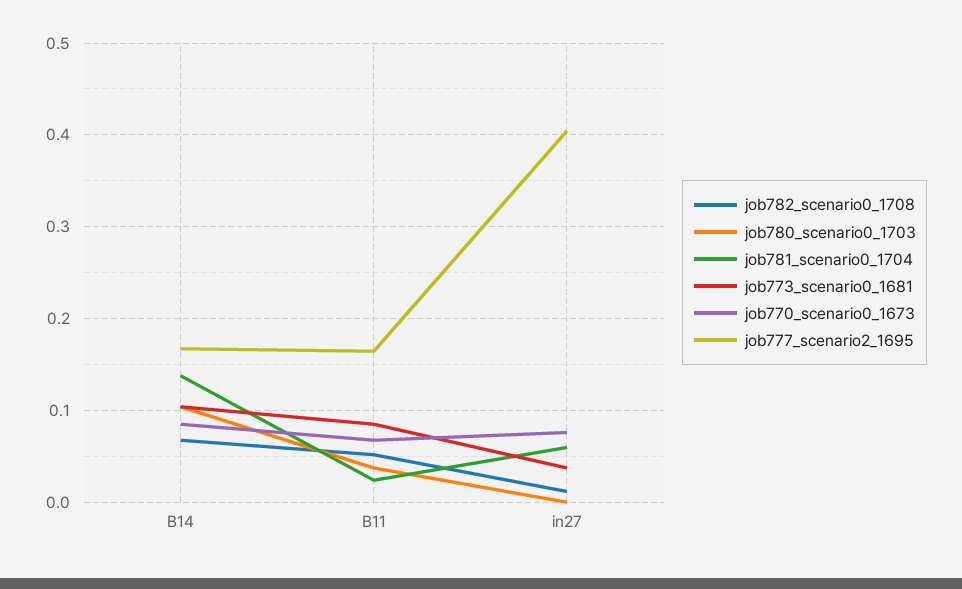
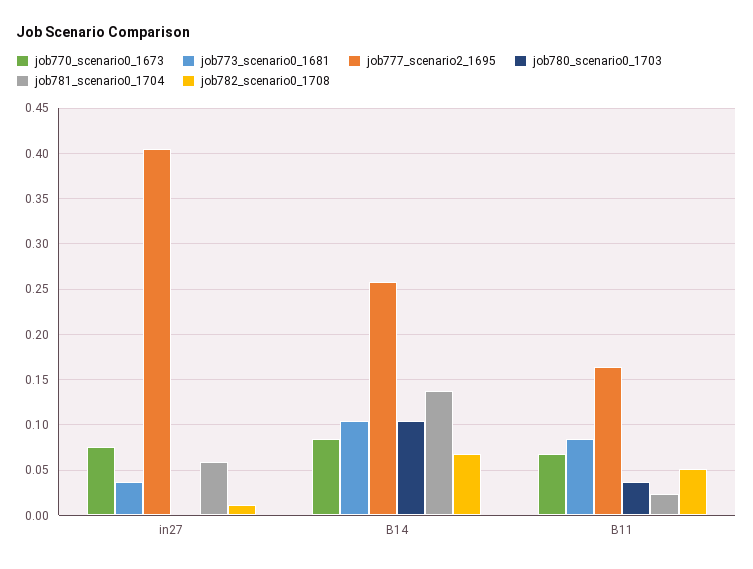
  {
    "job782_scenario0_1708": {
      "B14": 0.07,
      "B11": 0.05,
      "in27": 0.01
    },
    "job780_scenario0_1703": {
      "B14": 0.1,
      "B11": 0.04,
      "in27": 0
    },
    "job781_scenario0_1704": {
      "B14": 0.14,
      "B11": 0.02,
      "in27": 0.06
    },
    "job773_scenario0_1681": {
      "B14": 0.1,
      "B11": 0.08,
      "in27": 0.04
    },
    "job770_scenario0_1673": {
      "B14": 0.08,
      "B11": 0.07,
      "in27": 0.08
    },
    "job777_scenario2_1695": {
-     "B14": 0.17,
+     "B14": 0.26,
      "B11": 0.16,
      "in27": 0.4
    }
  }

